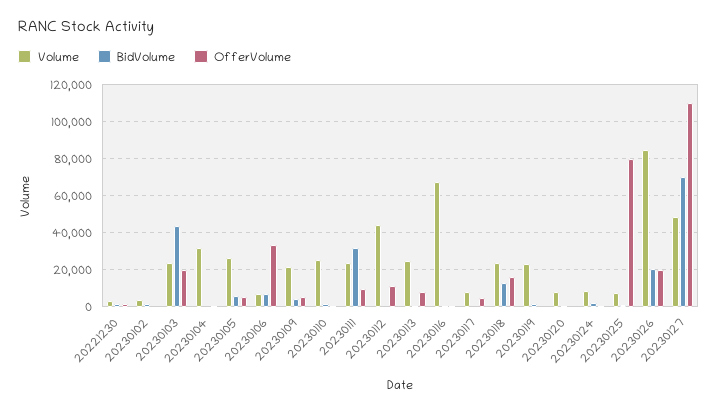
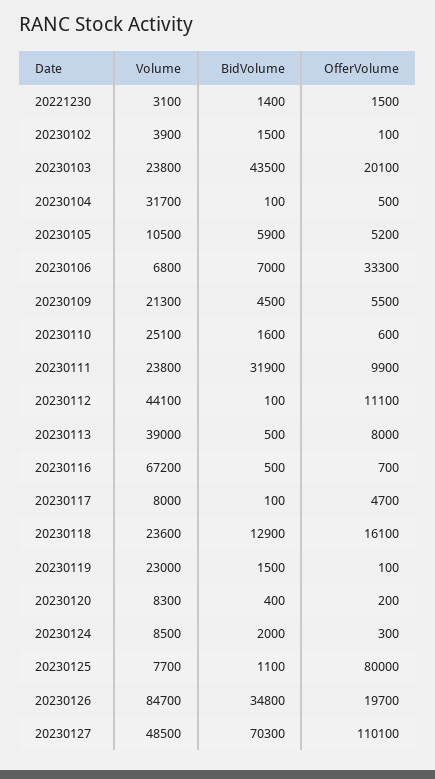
  {
    "Volume": {
      "20221230": 3100,
      "20230102": 3900,
      "20230103": 23800,
      "20230104": 31700,
-     "20230105": 25000,
+     "20230105": 10500,
      "20230106": 6800,
      "20230109": 21300,
      "20230110": 25100,
      "20230111": 23800,
      "20230112": 44100,
-     "20230113": 25000,
+     "20230113": 39000,
      "20230116": 67200,
      "20230117": 8000,
      "20230118": 23600,
      "20230119": 23000,
      "20230120": 8300,
      "20230124": 8500,
      "20230125": 7700,
      "20230126": 84700,
      "20230127": 48500
    },
    "BidVolume": {
      "20221230": 1400,
      "20230102": 1500,
      "20230103": 43500,
      "20230104": 100,
      "20230105": 5900,
      "20230106": 7000,
      "20230109": 4500,
      "20230110": 1600,
      "20230111": 31900,
      "20230112": 100,
      "20230113": 500,
      "20230116": 500,
      "20230117": 100,
      "20230118": 12900,
      "20230119": 1500,
      "20230120": 400,
      "20230124": 2000,
      "20230125": 1100,
-     "20230126": 20000,
+     "20230126": 34800,
      "20230127": 70300
    },
    "OfferVolume": {
      "20221230": 1500,
      "20230102": 100,
      "20230103": 20100,
      "20230104": 500,
      "20230105": 5200,
      "20230106": 33300,
      "20230109": 5500,
      "20230110": 600,
      "20230111": 9900,
      "20230112": 11100,
      "20230113": 8000,
      "20230116": 700,
      "20230117": 4700,
      "20230118": 16100,
      "20230119": 100,
      "20230120": 200,
      "20230124": 300,
      "20230125": 80000,
      "20230126": 19700,
      "20230127": 110100
    }
  }

